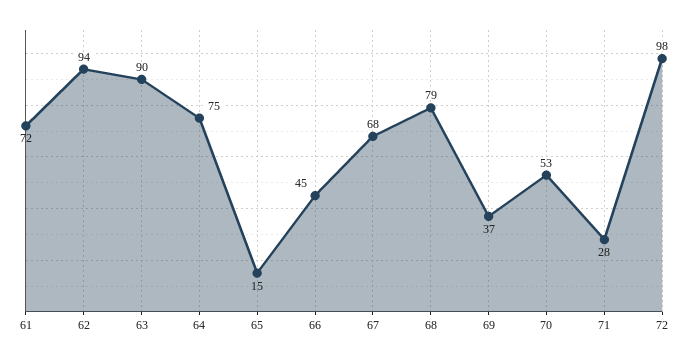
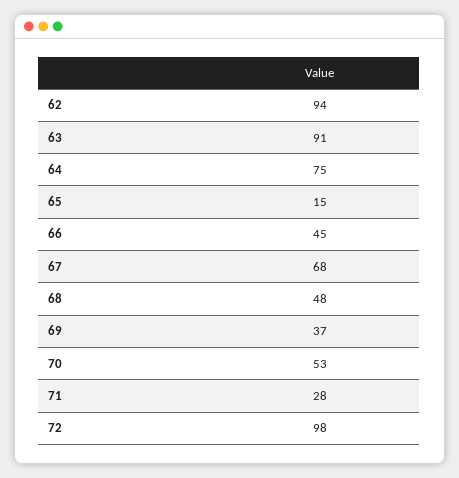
  {
-   "61": 72,
    "62": 94,
-   "63": 90,
+   "63": 91,
    "64": 75,
    "65": 15,
    "66": 45,
    "67": 68,
-   "68": 79,
+   "68": 48,
    "69": 37,
    "70": 53,
    "71": 28,
    "72": 98
  }

